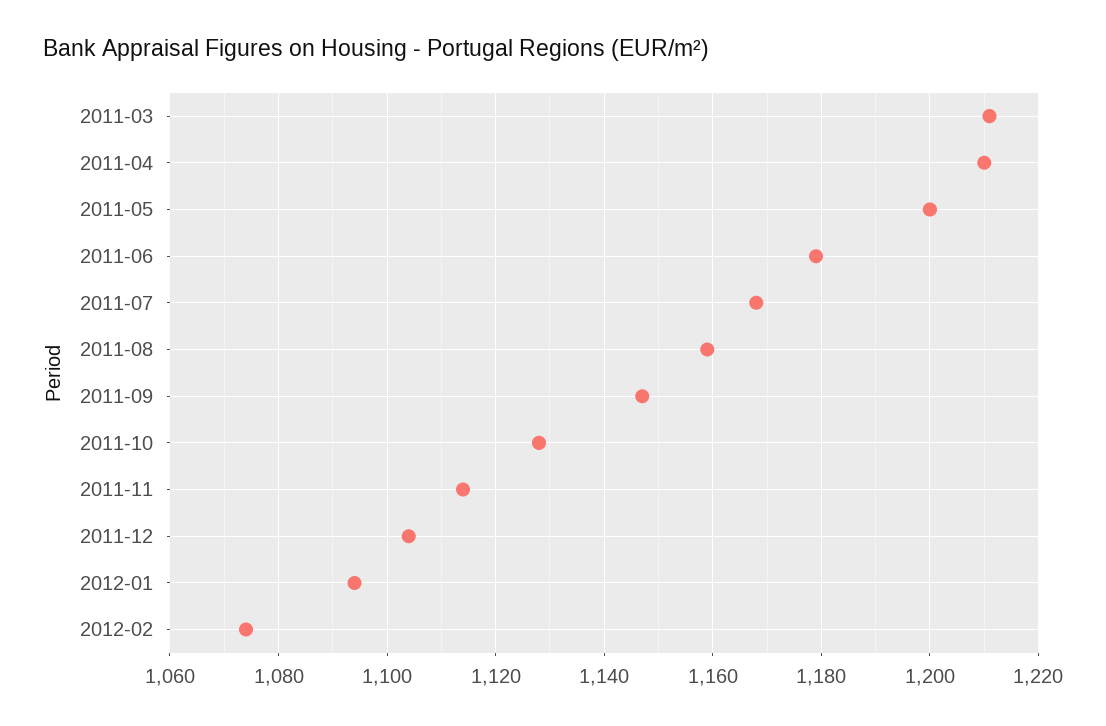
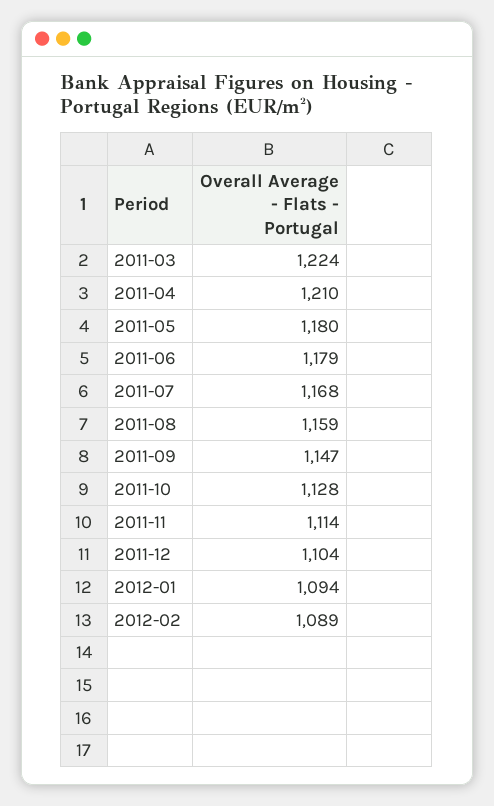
  {
-   "2011-03": 1210,
+   "2011-03": 1224,
    "2011-04": 1210,
-   "2011-05": 1200,
+   "2011-05": 1180,
    "2011-06": 1179,
    "2011-07": 1168,
    "2011-08": 1159,
    "2011-09": 1147,
    "2011-10": 1128,
    "2011-11": 1114,
    "2011-12": 1104,
    "2012-01": 1094,
-   "2012-02": 1075
+   "2012-02": 1089
  }

